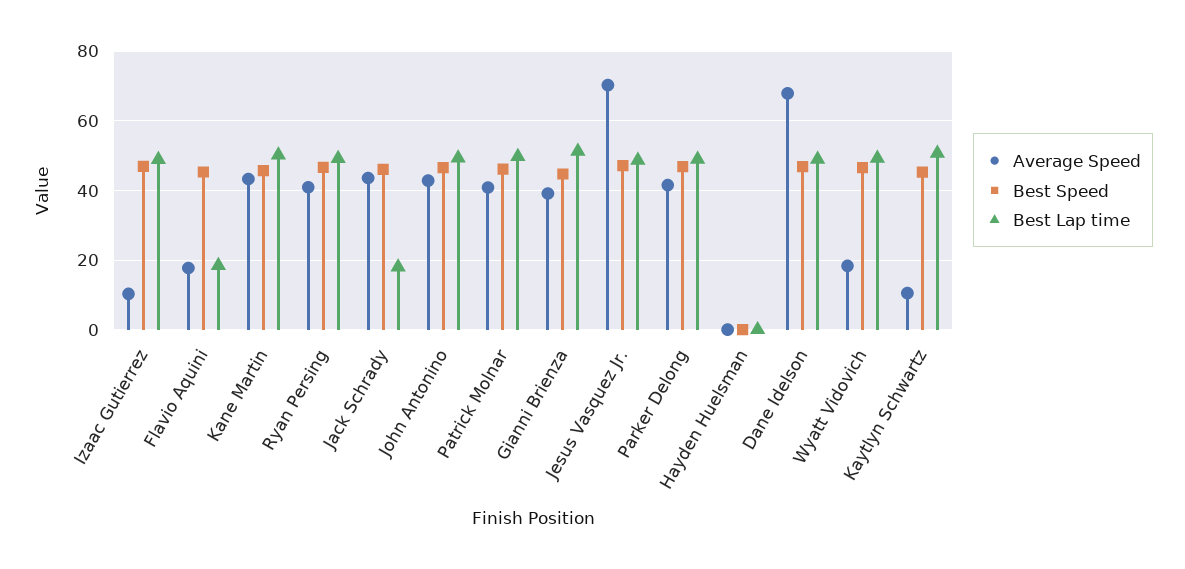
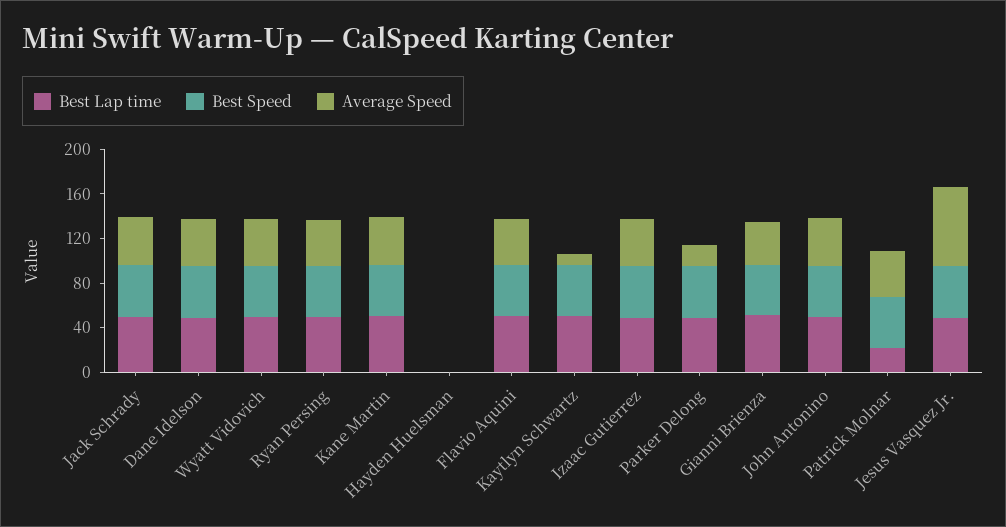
  {
    "Average Speed": {
-     "Izaac Gutierrez": 10,
+     "Izaac Gutierrez": 40,
-     "Flavio Aquini": 18,
+     "Flavio Aquini": 40,
      "Kane Martin": 44,
      "Ryan Persing": 40,
      "Jack Schrady": 44,
      "John Antonino": 42,
      "Patrick Molnar": 40,
      "Gianni Brienza": 40,
      "Jesus Vasquez Jr.": 70,
-     "Parker Delong": 42,
+     "Parker Delong": 20,
      "Hayden Huelsman": 0,
-     "Dane Idelson": 68,
+     "Dane Idelson": 40,
-     "Wyatt Vidovich": 18,
+     "Wyatt Vidovich": 40,
      "Kaytlyn Schwartz": 10
    },
    "Best Speed": {
      "Izaac Gutierrez": 46,
      "Flavio Aquini": 46,
      "Kane Martin": 46,
      "Ryan Persing": 46,
      "Jack Schrady": 46,
      "John Antonino": 46,
      "Patrick Molnar": 46,
      "Gianni Brienza": 44,
      "Jesus Vasquez Jr.": 48,
      "Parker Delong": 46,
      "Hayden Huelsman": 0,
      "Dane Idelson": 46,
      "Wyatt Vidovich": 46,
      "Kaytlyn Schwartz": 46
    },
    "Best Lap time": {
      "Izaac Gutierrez": 48,
-     "Flavio Aquini": 18,
+     "Flavio Aquini": 50,
      "Kane Martin": 50,
      "Ryan Persing": 50,
-     "Jack Schrady": 18,
+     "Jack Schrady": 50,
      "John Antonino": 50,
-     "Patrick Molnar": 50,
+     "Patrick Molnar": 20,
      "Gianni Brienza": 52,
      "Jesus Vasquez Jr.": 48,
      "Parker Delong": 48,
      "Hayden Huelsman": 0,
      "Dane Idelson": 48,
      "Wyatt Vidovich": 50,
      "Kaytlyn Schwartz": 50
    }
  }

